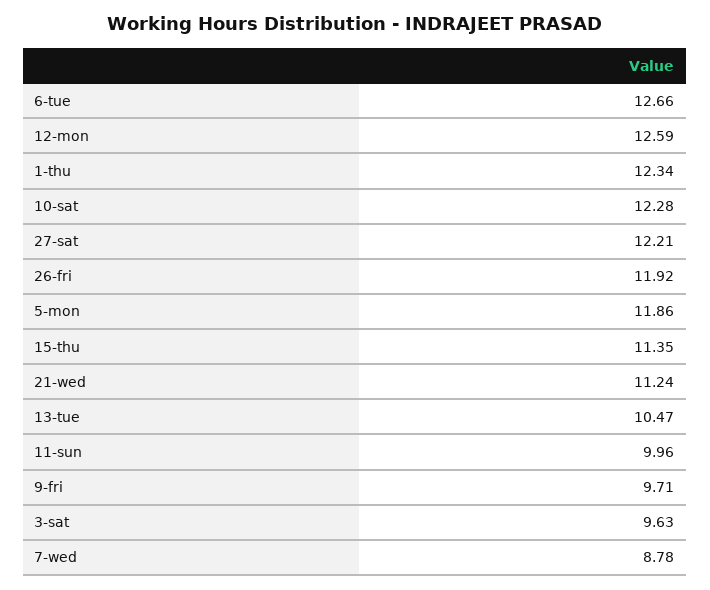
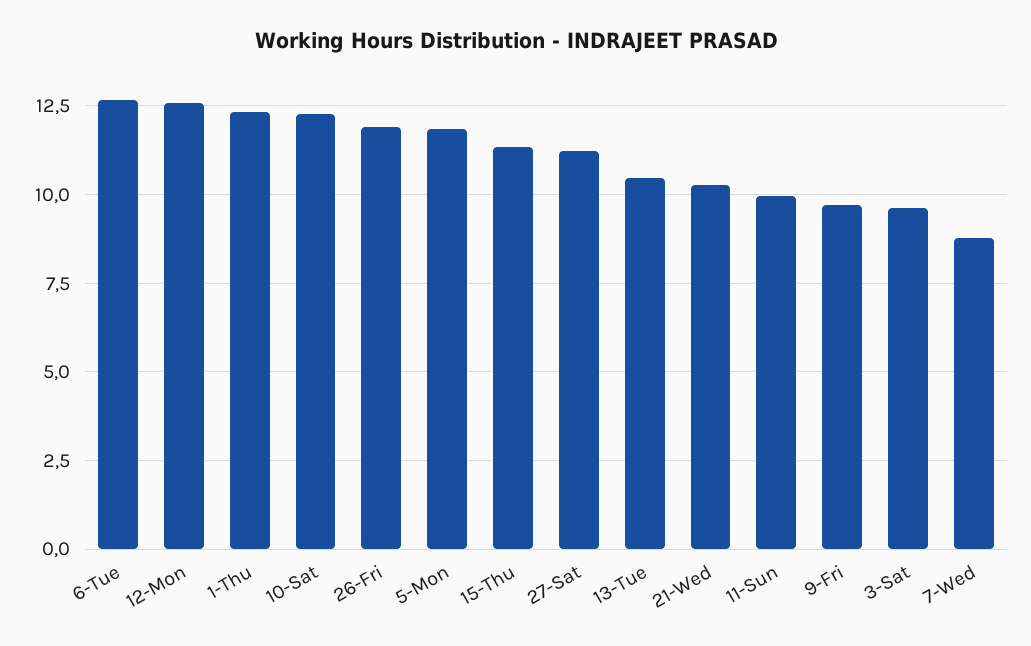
  {
    "6-tue": 12.66,
    "12-mon": 12.59,
    "1-thu": 12.34,
    "10-sat": 12.28,
-   "27-sat": 12.21,
+   "27-sat": 11.25,
    "26-fri": 11.92,
    "5-mon": 11.86,
    "15-thu": 11.35,
-   "21-wed": 11.24,
+   "21-wed": 10.25,
    "13-tue": 10.47,
    "11-sun": 9.96,
    "9-fri": 9.71,
    "3-sat": 9.63,
    "7-wed": 8.78
  }

